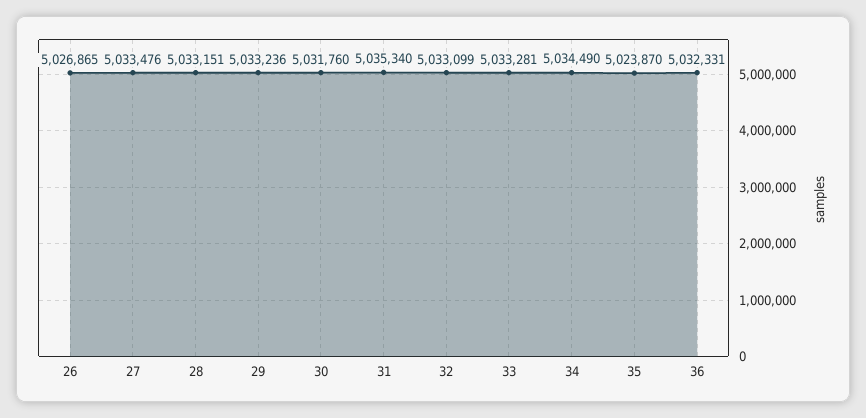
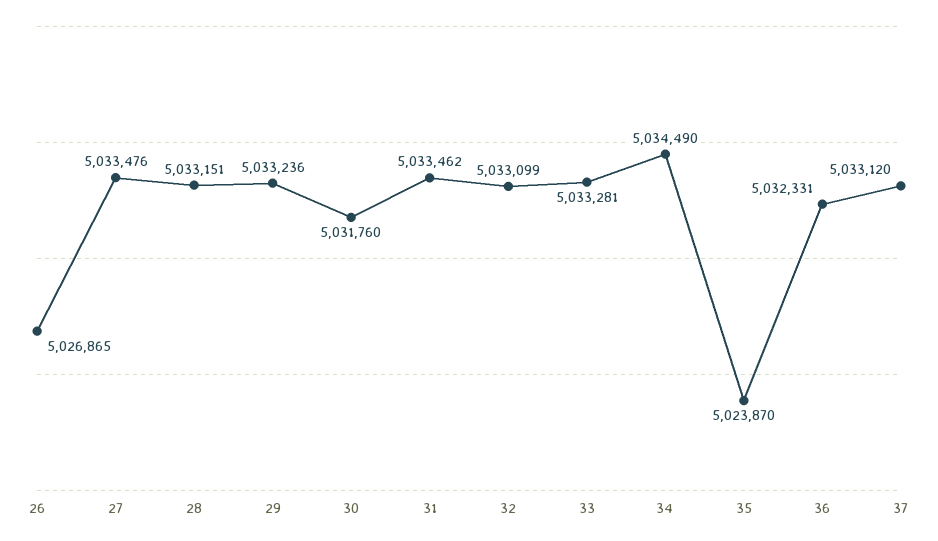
  {
    "26": 5026865,
    "27": 5033476,
    "28": 5033151,
    "29": 5033236,
    "30": 5031760,
-   "31": 5035340,
+   "31": 5033462,
    "32": 5033099,
    "33": 5033281,
    "34": 5034490,
    "35": 5023870,
-   "36": 5032331
+   "36": 5032331,
+   "37": 5033120
  }

